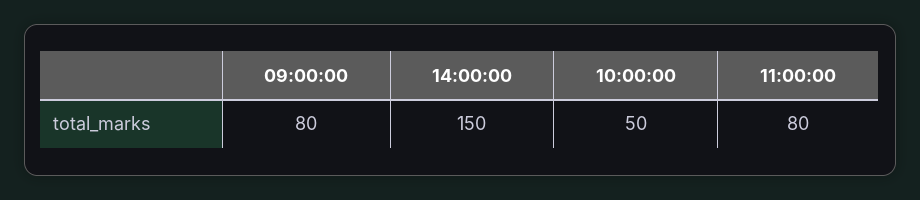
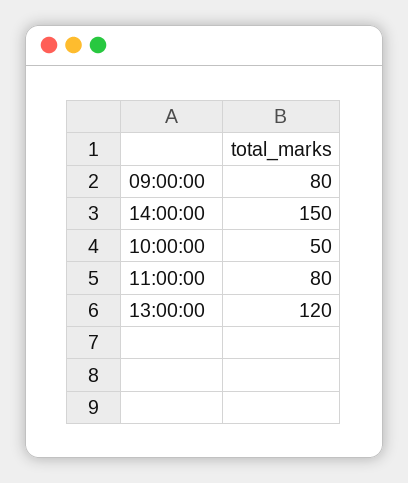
  {
    "09:00:00": 80,
    "14:00:00": 150,
    "10:00:00": 50,
-   "11:00:00": 80
+   "11:00:00": 80,
+   "13:00:00": 120
  }

